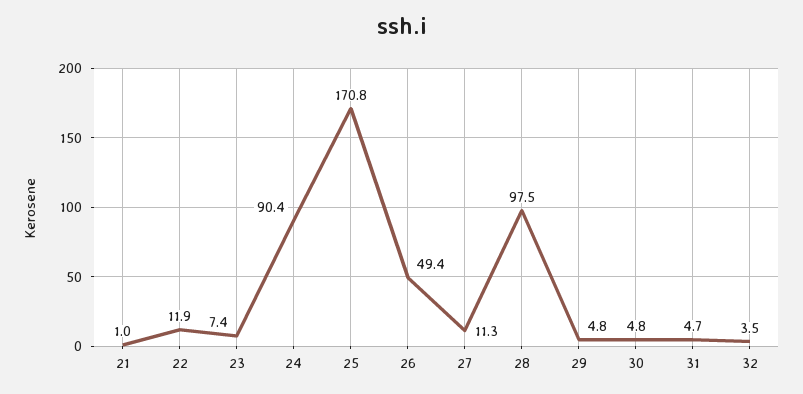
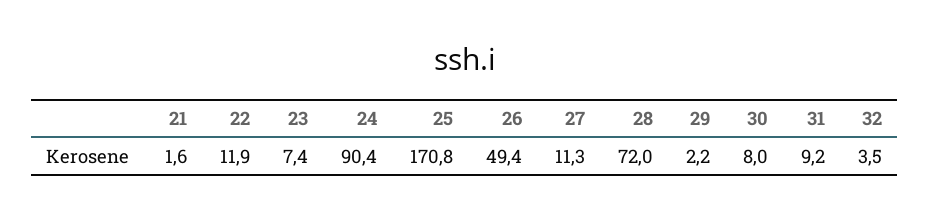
  {
-   "21": 1,
+   "21": 1.6,
    "22": 11.9,
    "23": 7.4,
    "24": 90.4,
    "25": 170.8,
    "26": 49.4,
    "27": 11.3,
-   "28": 97.5,
+   "28": 72,
-   "29": 4.8,
+   "29": 2.2,
-   "30": 4.8,
+   "30": 8,
-   "31": 4.7,
+   "31": 9.2,
    "32": 3.5
  }

